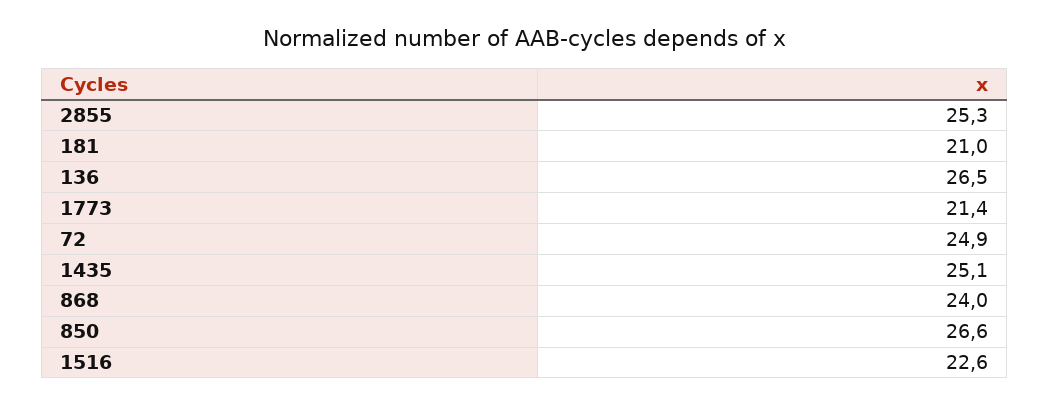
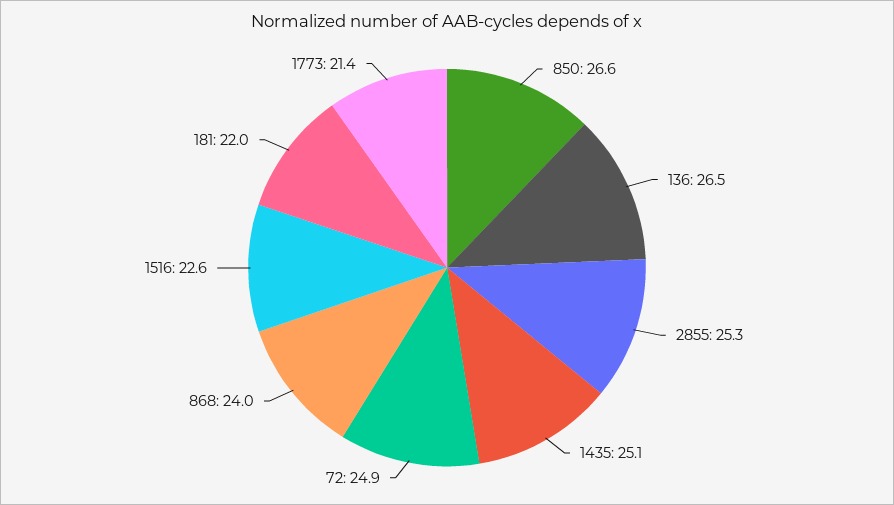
  {
    "2855": 25.3,
-   "181": 21,
+   "181": 22,
    "136": 26.5,
    "1773": 21.4,
    "72": 24.9,
    "1435": 25.1,
    "868": 24,
    "850": 26.6,
    "1516": 22.6
  }

